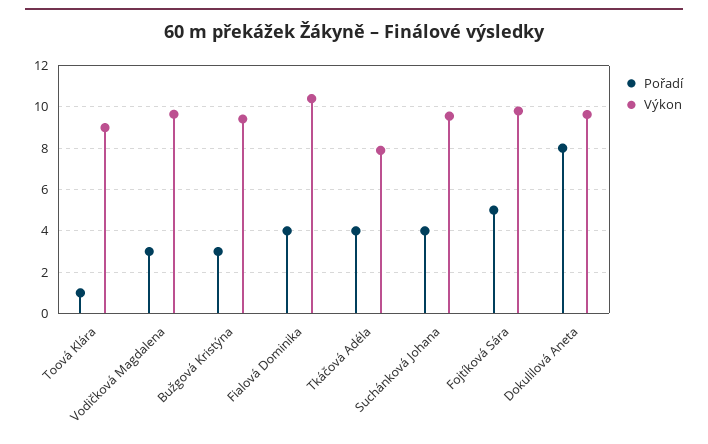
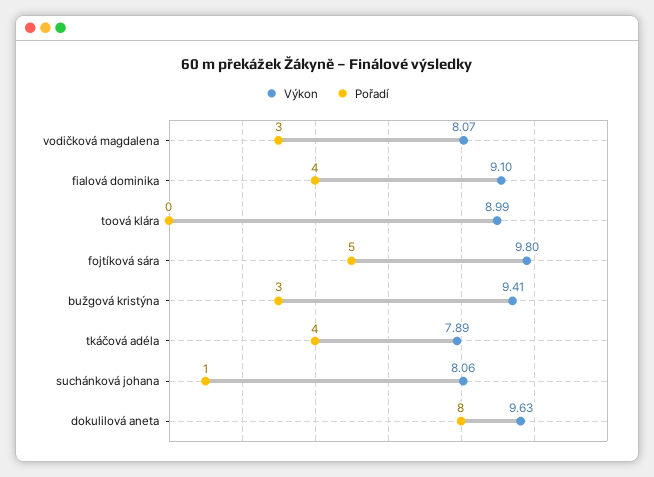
  {
    "Pořadí": {
-     "Toová Klára": 1,
+     "Toová Klára": 0,
      "Vodičková Magdalena": 3,
      "Bužgová Kristýna": 3,
      "Fialová Dominika": 4,
      "Tkáčová Adéla": 4,
-     "Suchánková Johana": 4,
+     "Suchánková Johana": 1,
      "Fojtíková Sára": 5,
      "Dokulilová Aneta": 8
    },
    "Výkon": {
      "Toová Klára": 8.99,
-     "Vodičková Magdalena": 9.5,
+     "Vodičková Magdalena": 8.07,
      "Bužgová Kristýna": 9.41,
-     "Fialová Dominika": 10.5,
+     "Fialová Dominika": 9.1,
      "Tkáčová Adéla": 7.89,
-     "Suchánková Johana": 9.5,
+     "Suchánková Johana": 8.06,
      "Fojtíková Sára": 9.8,
      "Dokulilová Aneta": 9.63
    }
  }

